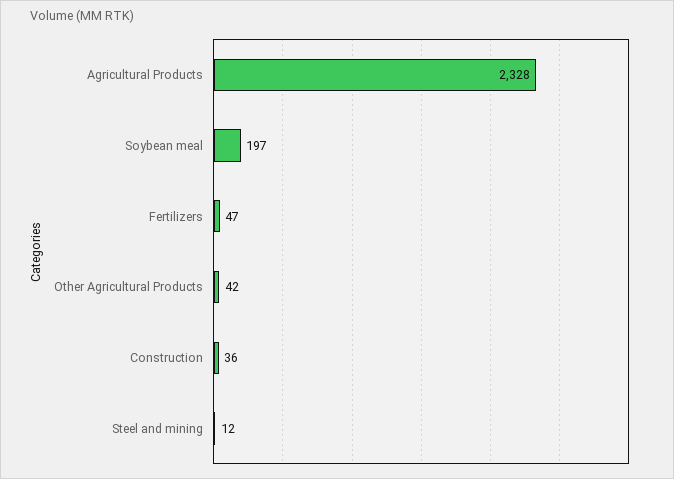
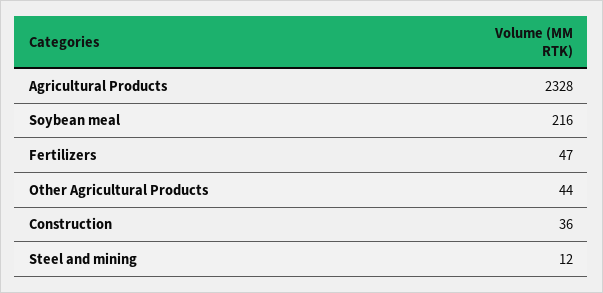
  {
    "Agricultural Products": 2328,
-   "Soybean meal": 197,
+   "Soybean meal": 216,
    "Fertilizers": 47,
-   "Other Agricultural Products": 42,
+   "Other Agricultural Products": 44,
    "Construction": 36,
    "Steel and mining": 12
  }

